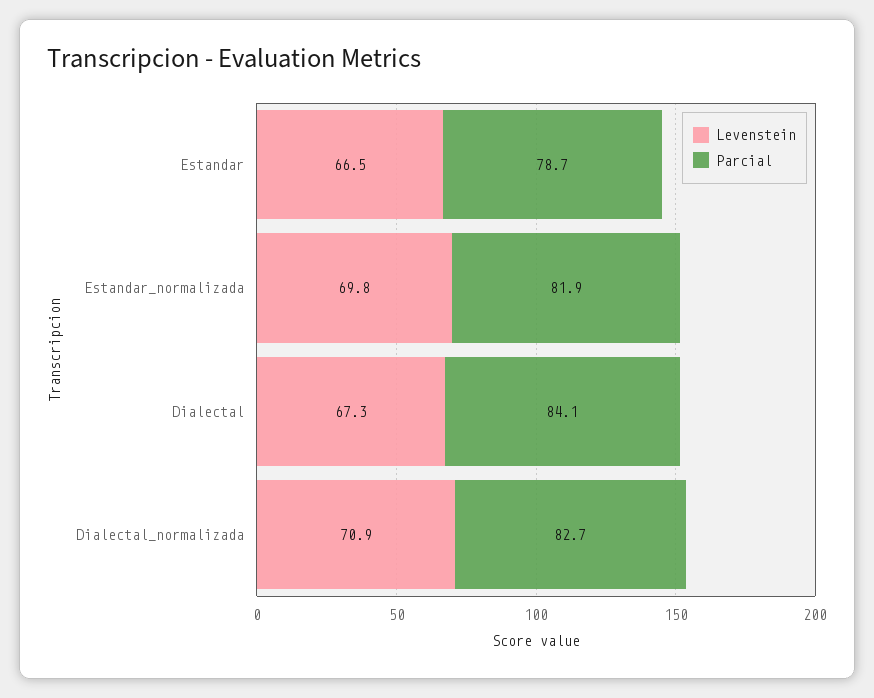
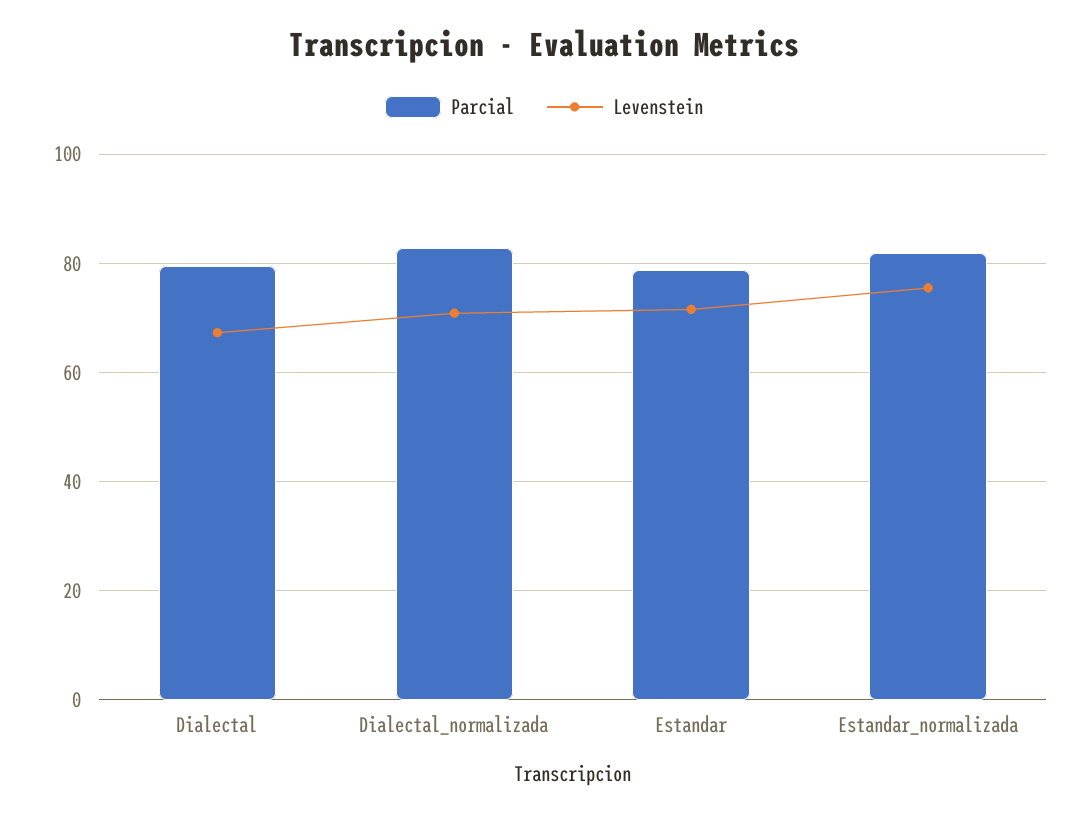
  {
    "Levenstein": {
-     "Estandar": 66.5,
+     "Estandar": 72,
-     "Estandar_normalizada": 69.8,
+     "Estandar_normalizada": 76,
      "Dialectal": 67.3,
      "Dialectal_normalizada": 70.9
    },
    "Parcial": {
      "Estandar": 78.7,
      "Estandar_normalizada": 81.9,
-     "Dialectal": 84.1,
+     "Dialectal": 80,
      "Dialectal_normalizada": 82.7
    }
  }

